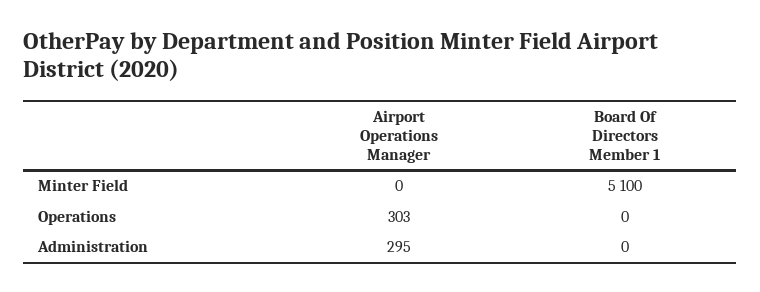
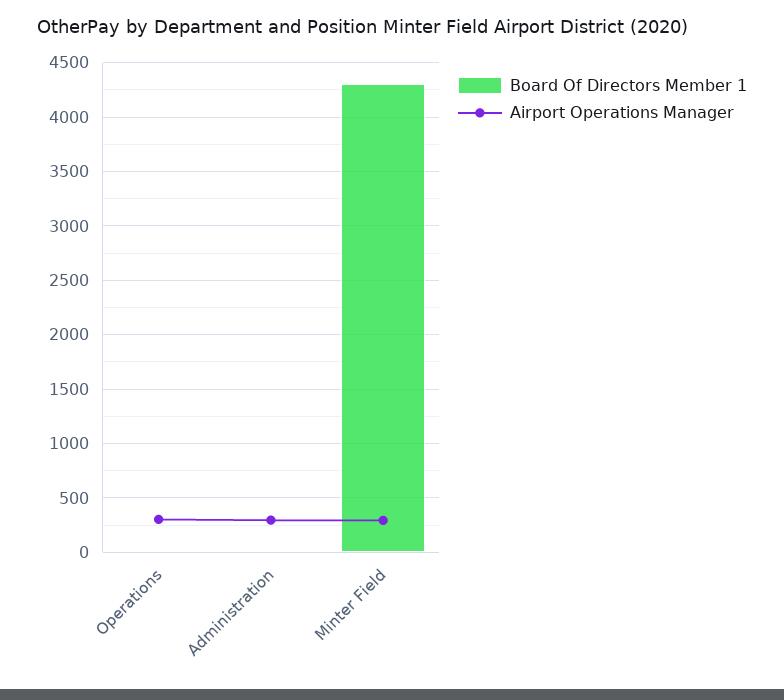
  {
    "Airport Operations Manager": {
-     "Minter Field": 0,
+     "Minter Field": 300,
      "Operations": 303,
      "Administration": 295
    },
    "Board Of Directors Member 1": {
-     "Minter Field": 5100,
+     "Minter Field": 4300,
      "Operations": 0,
      "Administration": 0
    }
  }

